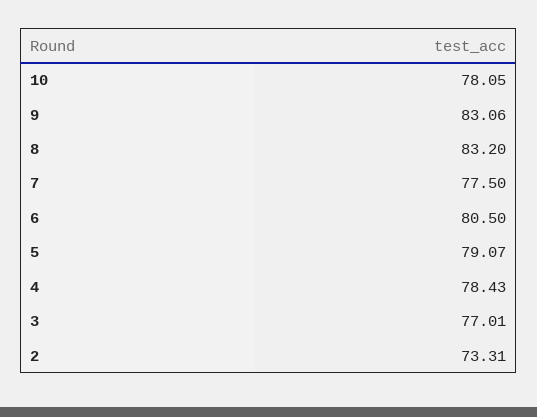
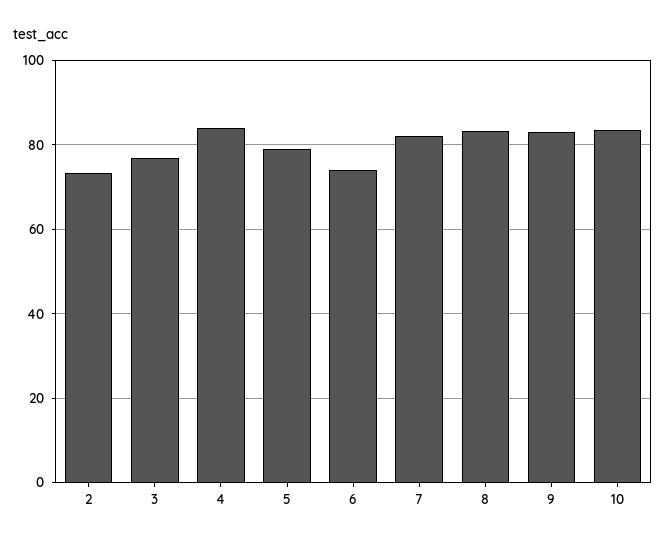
  {
-   "10": 78.05,
+   "10": 84,
    "9": 83.06,
    "8": 83.2,
-   "7": 77.5,
+   "7": 82,
-   "6": 80.5,
+   "6": 74,
    "5": 79.07,
-   "4": 78.43,
+   "4": 84,
    "3": 77.01,
    "2": 73.31
  }

